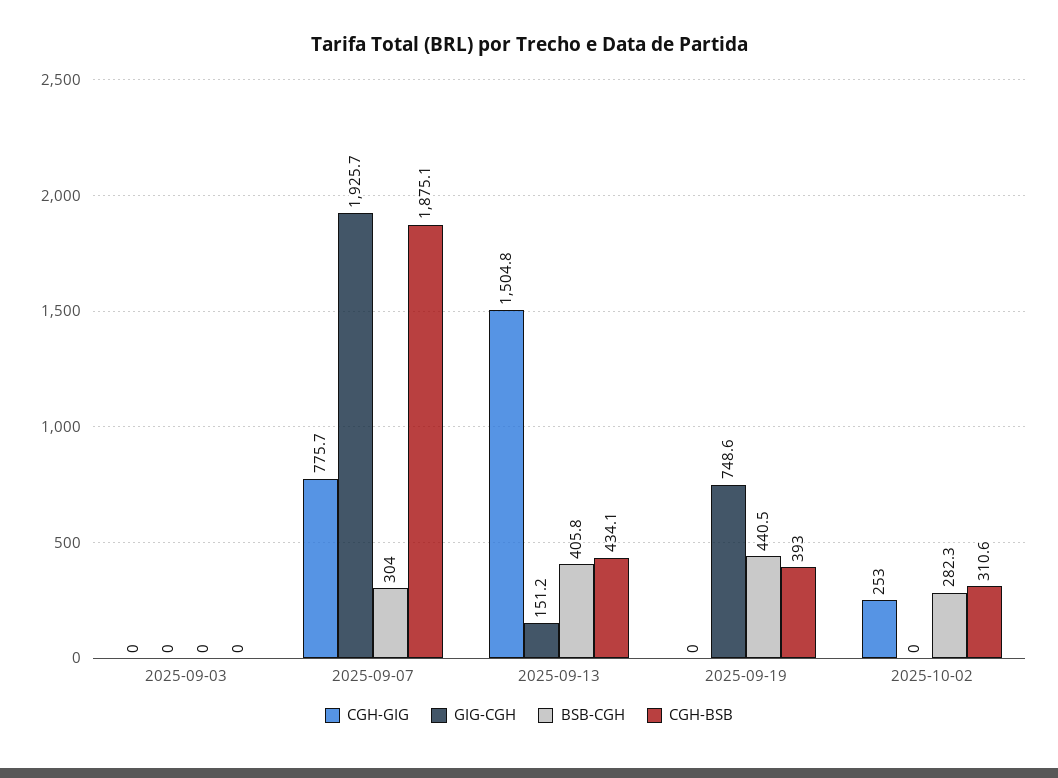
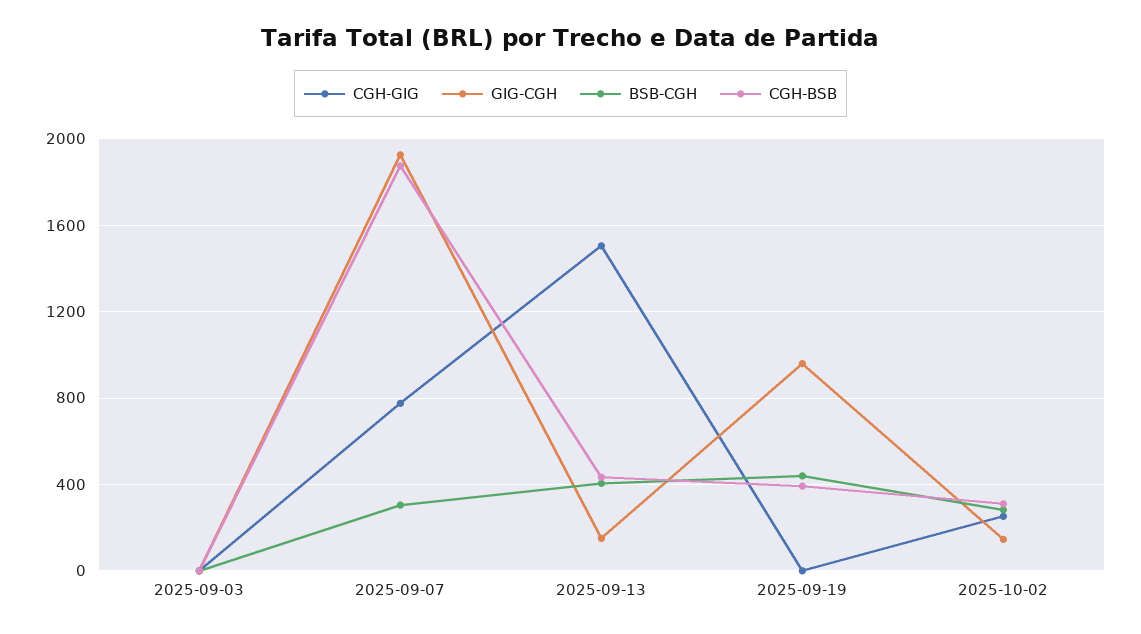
  {
    "CGH-GIG": {
      "2025-09-03": 0,
      "2025-09-07": 775.7,
      "2025-09-13": 1504.8,
      "2025-09-19": 0,
      "2025-10-02": 253
    },
    "GIG-CGH": {
      "2025-09-03": 0,
      "2025-09-07": 1925.7,
      "2025-09-13": 151.2,
-     "2025-09-19": 748.6,
+     "2025-09-19": 950,
-     "2025-10-02": 0
+     "2025-10-02": 150
    },
    "BSB-CGH": {
      "2025-09-03": 0,
      "2025-09-07": 304,
      "2025-09-13": 405.8,
      "2025-09-19": 440.5,
      "2025-10-02": 282.3
    },
    "CGH-BSB": {
      "2025-09-03": 0,
      "2025-09-07": 1875.1,
      "2025-09-13": 434.1,
      "2025-09-19": 393,
      "2025-10-02": 310.6
    }
  }

